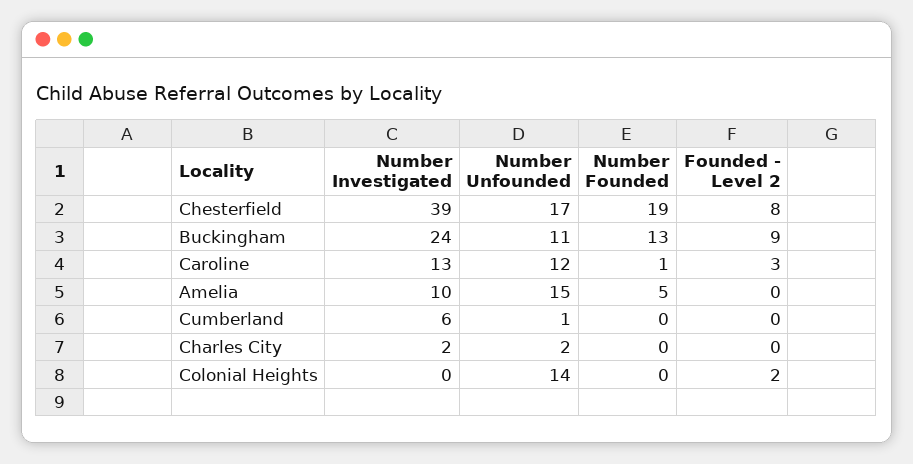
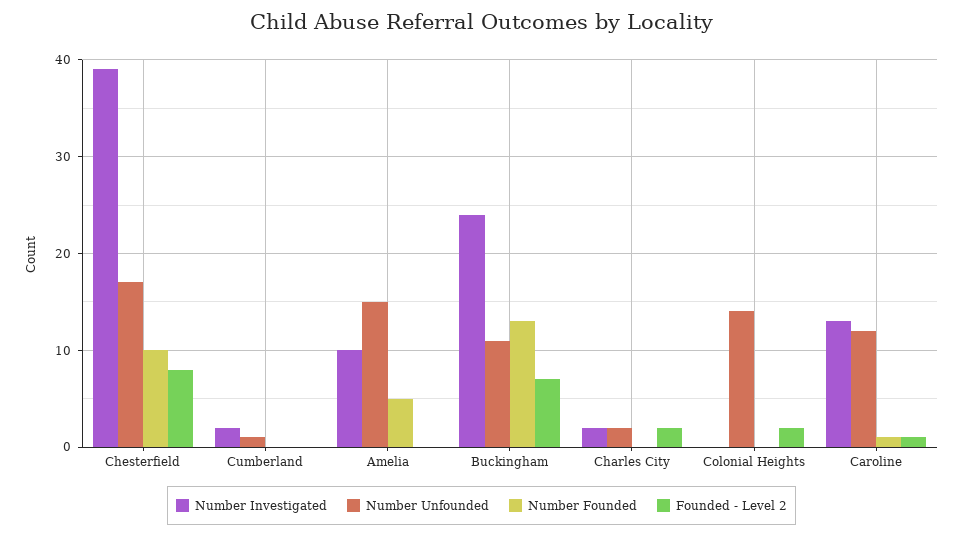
  {
    "Number Investigated": {
      "Chesterfield": 39,
      "Buckingham": 24,
      "Caroline": 13,
      "Amelia": 10,
-     "Cumberland": 6,
+     "Cumberland": 2,
      "Charles City": 2,
      "Colonial Heights": 0
    },
    "Number Unfounded": {
      "Chesterfield": 17,
      "Buckingham": 11,
      "Caroline": 12,
      "Amelia": 15,
      "Cumberland": 1,
      "Charles City": 2,
      "Colonial Heights": 14
    },
    "Number Founded": {
-     "Chesterfield": 19,
+     "Chesterfield": 10,
      "Buckingham": 13,
      "Caroline": 1,
      "Amelia": 5,
      "Cumberland": 0,
      "Charles City": 0,
      "Colonial Heights": 0
    },
    "Founded - Level 2": {
      "Chesterfield": 8,
-     "Buckingham": 9,
+     "Buckingham": 7,
-     "Caroline": 3,
+     "Caroline": 1,
      "Amelia": 0,
      "Cumberland": 0,
-     "Charles City": 0,
+     "Charles City": 2,
      "Colonial Heights": 2
    }
  }

